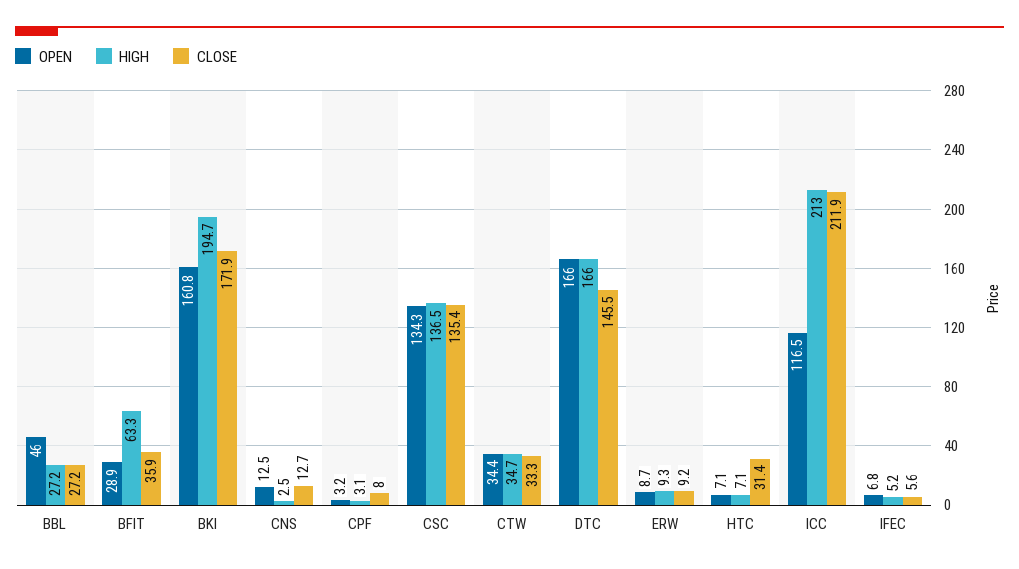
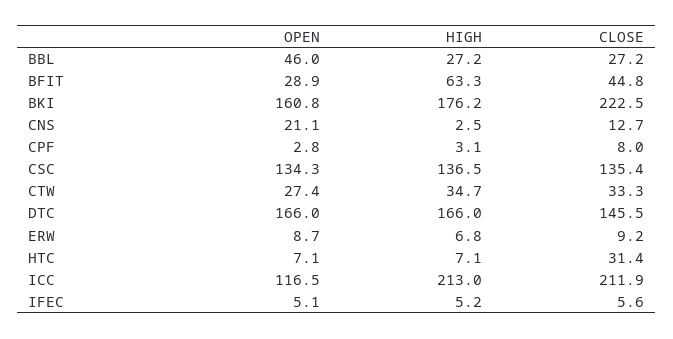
  {
    "OPEN": {
      "BBL": 46,
      "BFIT": 28.9,
      "BKI": 160.8,
-     "CNS": 12.5,
+     "CNS": 21.1,
-     "CPF": 3.2,
+     "CPF": 2.8,
      "CSC": 134.3,
-     "CTW": 34.4,
+     "CTW": 27.4,
      "DTC": 166,
      "ERW": 8.7,
      "HTC": 7.1,
      "ICC": 116.5,
-     "IFEC": 6.8
+     "IFEC": 5.1
    },
    "HIGH": {
      "BBL": 27.2,
      "BFIT": 63.3,
-     "BKI": 194.7,
+     "BKI": 176.2,
      "CNS": 2.5,
      "CPF": 3.1,
      "CSC": 136.5,
      "CTW": 34.7,
      "DTC": 166,
-     "ERW": 9.3,
+     "ERW": 6.8,
      "HTC": 7.1,
      "ICC": 213,
      "IFEC": 5.2
    },
    "CLOSE": {
      "BBL": 27.2,
-     "BFIT": 35.9,
+     "BFIT": 44.8,
-     "BKI": 171.9,
+     "BKI": 222.5,
      "CNS": 12.7,
      "CPF": 8,
      "CSC": 135.4,
      "CTW": 33.3,
      "DTC": 145.5,
      "ERW": 9.2,
      "HTC": 31.4,
      "ICC": 211.9,
      "IFEC": 5.6
    }
  }

